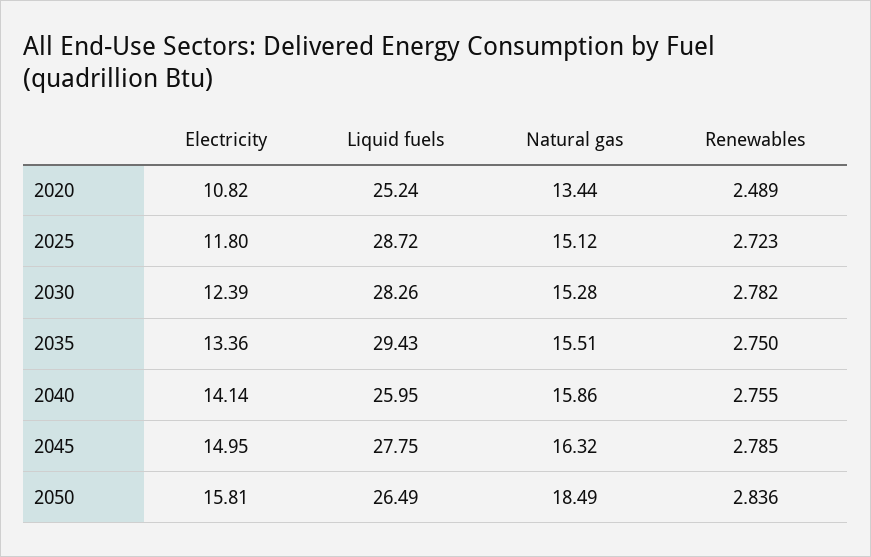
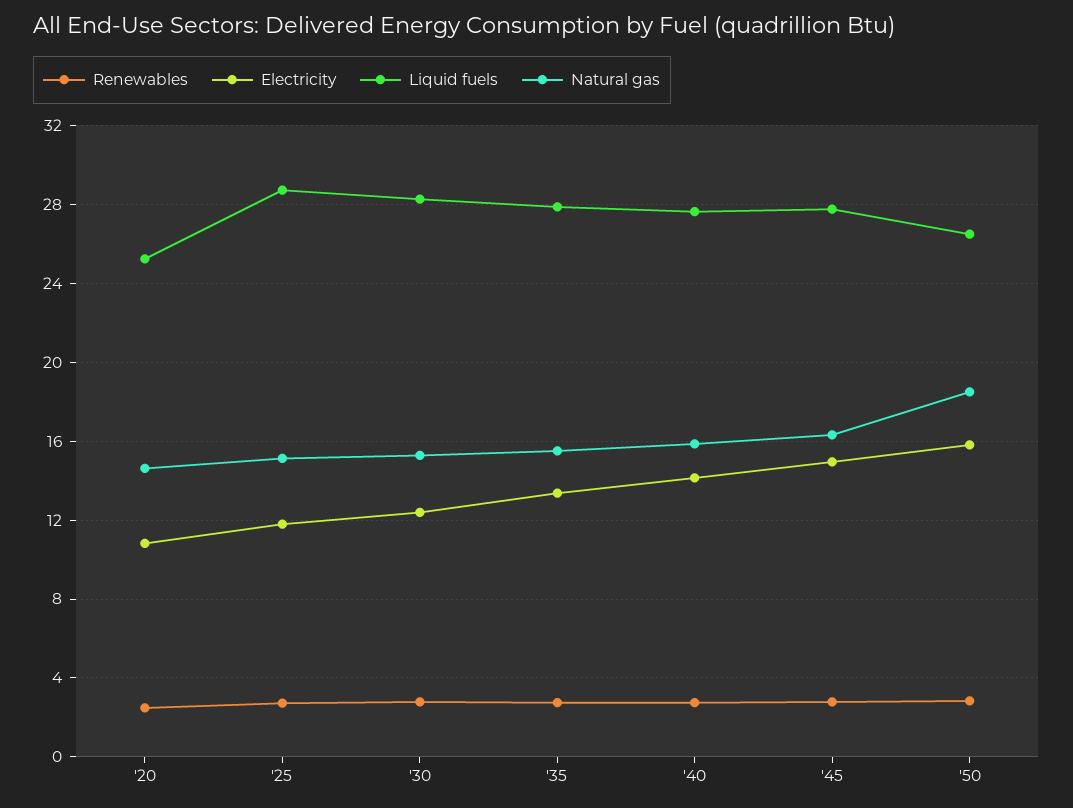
  {
    "Electricity": {
      "2020": 10.82,
      "2025": 11.8,
      "2030": 12.39,
      "2035": 13.36,
      "2040": 14.14,
      "2045": 14.95,
      "2050": 15.81
    },
    "Liquid fuels": {
      "2020": 25.24,
      "2025": 28.72,
      "2030": 28.26,
-     "2035": 29.43,
+     "2035": 28,
-     "2040": 25.95,
+     "2040": 27.5,
      "2045": 27.75,
      "2050": 26.49
    },
    "Natural gas": {
-     "2020": 13.44,
+     "2020": 14.5,
      "2025": 15.12,
      "2030": 15.28,
      "2035": 15.51,
      "2040": 15.86,
      "2045": 16.32,
      "2050": 18.49
    },
    "Renewables": {
      "2020": 2.489,
      "2025": 2.723,
      "2030": 2.782,
      "2035": 2.75,
      "2040": 2.755,
      "2045": 2.785,
      "2050": 2.836
    }
  }

